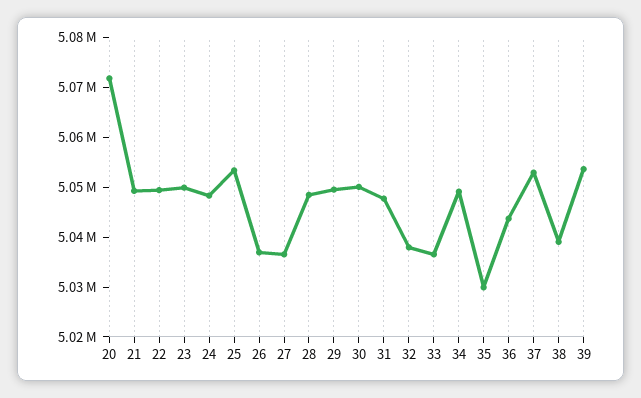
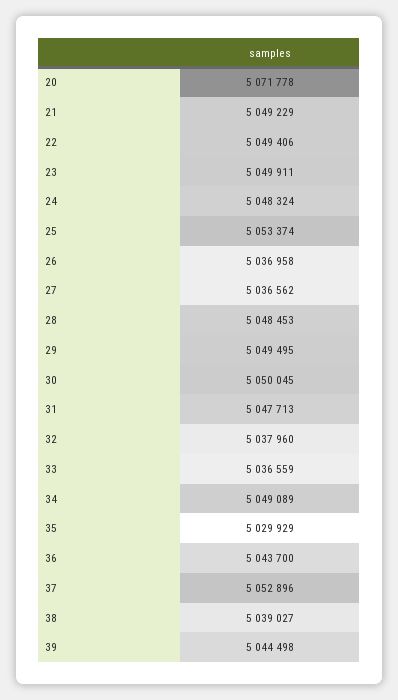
  {
    "20": 5071778,
    "21": 5049229,
    "22": 5049406,
    "23": 5049911,
    "24": 5048324,
    "25": 5053374,
    "26": 5036958,
    "27": 5036562,
    "28": 5048453,
    "29": 5049495,
    "30": 5050045,
    "31": 5047713,
    "32": 5037960,
    "33": 5036559,
    "34": 5049089,
    "35": 5029929,
    "36": 5043700,
    "37": 5052896,
    "38": 5039027,
-   "39": 5054000
+   "39": 5044498
  }

